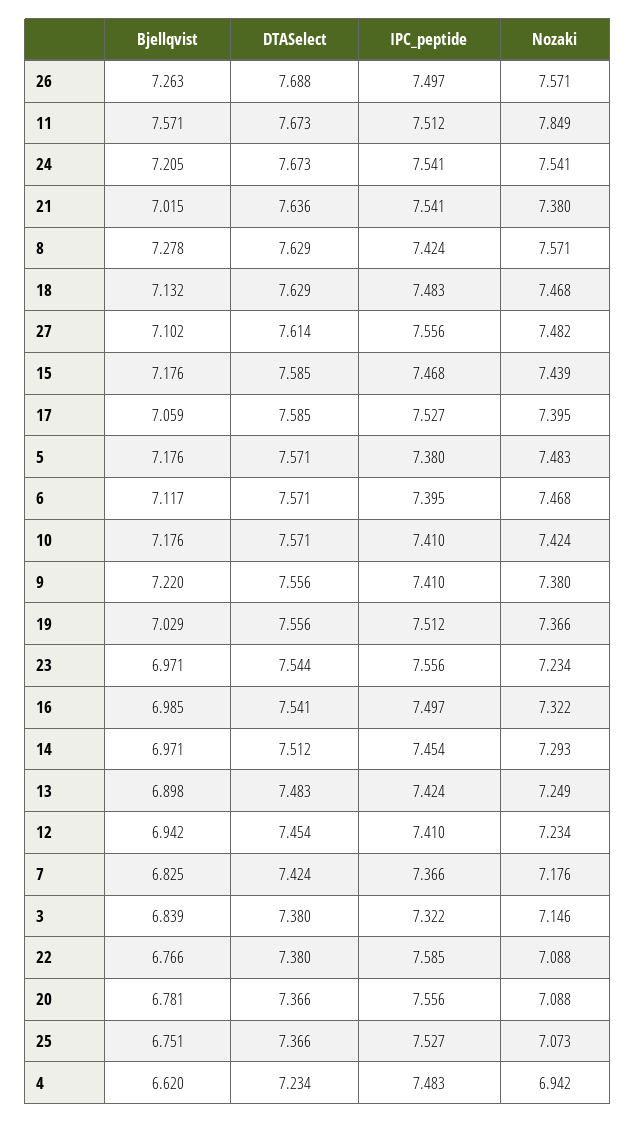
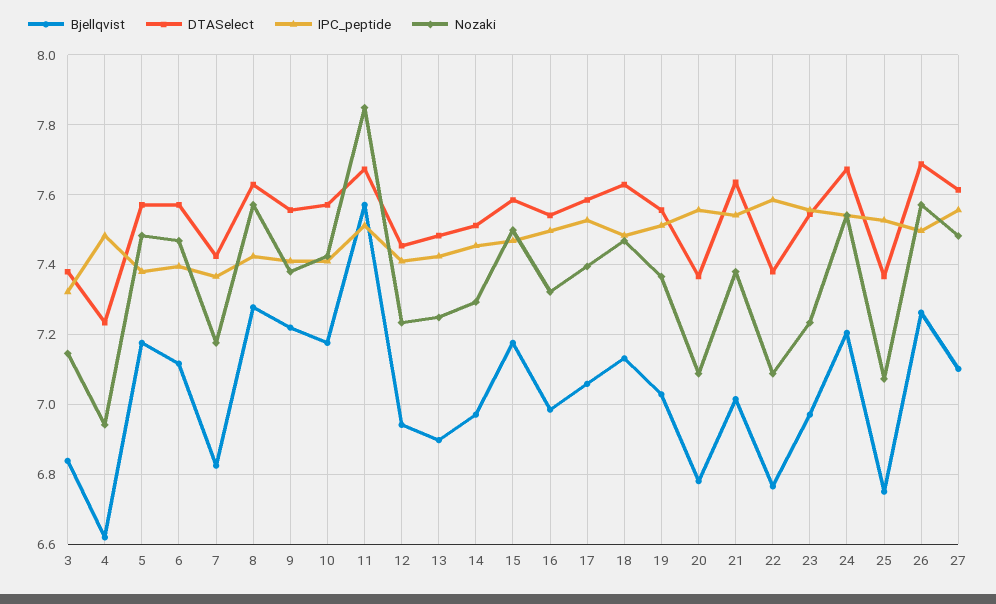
  {
    "Bjellqvist": {
      "26": 7.263,
      "11": 7.571,
      "24": 7.205,
      "21": 7.015,
      "8": 7.278,
      "18": 7.132,
      "27": 7.102,
      "15": 7.176,
      "17": 7.059,
      "5": 7.176,
      "6": 7.117,
      "10": 7.176,
      "9": 7.22,
      "19": 7.029,
      "23": 6.971,
      "16": 6.985,
      "14": 6.971,
      "13": 6.898,
      "12": 6.942,
      "7": 6.825,
      "3": 6.839,
      "22": 6.766,
      "20": 6.781,
      "25": 6.751,
      "4": 6.62
    },
    "DTASelect": {
      "26": 7.688,
      "11": 7.673,
      "24": 7.673,
      "21": 7.636,
      "8": 7.629,
      "18": 7.629,
      "27": 7.614,
      "15": 7.585,
      "17": 7.585,
      "5": 7.571,
      "6": 7.571,
      "10": 7.571,
      "9": 7.556,
      "19": 7.556,
      "23": 7.544,
      "16": 7.541,
      "14": 7.512,
      "13": 7.483,
      "12": 7.454,
      "7": 7.424,
      "3": 7.38,
      "22": 7.38,
      "20": 7.366,
      "25": 7.366,
      "4": 7.234
    },
    "IPC_peptide": {
      "26": 7.497,
      "11": 7.512,
      "24": 7.541,
      "21": 7.541,
      "8": 7.424,
      "18": 7.483,
      "27": 7.556,
      "15": 7.468,
      "17": 7.527,
      "5": 7.38,
      "6": 7.395,
      "10": 7.41,
      "9": 7.41,
      "19": 7.512,
      "23": 7.556,
      "16": 7.497,
      "14": 7.454,
      "13": 7.424,
      "12": 7.41,
      "7": 7.366,
      "3": 7.322,
      "22": 7.585,
      "20": 7.556,
      "25": 7.527,
      "4": 7.483
    },
    "Nozaki": {
      "26": 7.571,
      "11": 7.849,
      "24": 7.541,
      "21": 7.38,
      "8": 7.571,
      "18": 7.468,
      "27": 7.482,
-     "15": 7.439,
+     "15": 7.5,
      "17": 7.395,
      "5": 7.483,
      "6": 7.468,
      "10": 7.424,
      "9": 7.38,
      "19": 7.366,
      "23": 7.234,
      "16": 7.322,
      "14": 7.293,
      "13": 7.249,
      "12": 7.234,
      "7": 7.176,
      "3": 7.146,
      "22": 7.088,
      "20": 7.088,
      "25": 7.073,
      "4": 6.942
    }
  }

